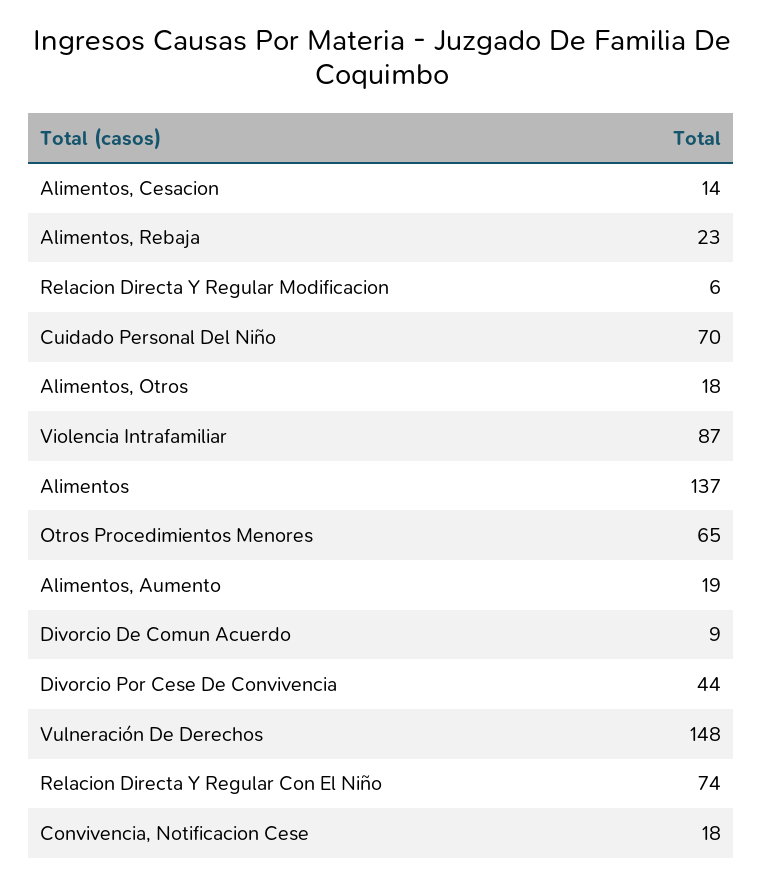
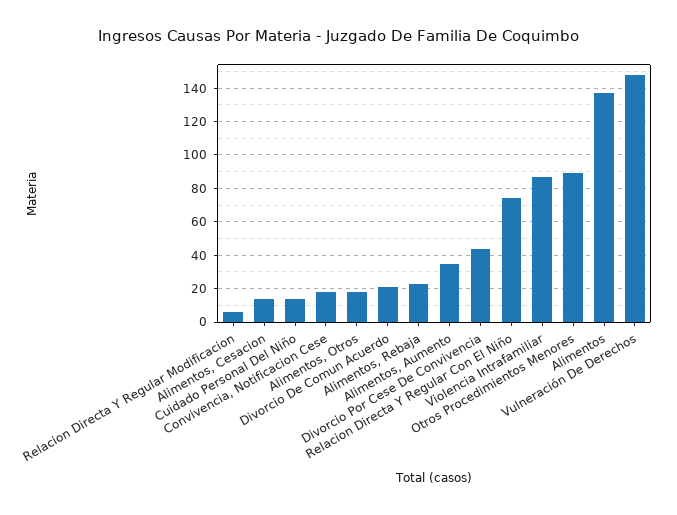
  {
    "Alimentos, Cesacion": 14,
    "Alimentos, Rebaja": 23,
    "Relacion Directa Y Regular Modificacion": 6,
-   "Cuidado Personal Del Niño": 70,
+   "Cuidado Personal Del Niño": 15,
    "Alimentos, Otros": 18,
    "Violencia Intrafamiliar": 87,
    "Alimentos": 137,
-   "Otros Procedimientos Menores": 65,
+   "Otros Procedimientos Menores": 90,
-   "Alimentos, Aumento": 19,
+   "Alimentos, Aumento": 35,
-   "Divorcio De Comun Acuerdo": 9,
+   "Divorcio De Comun Acuerdo": 20,
    "Divorcio Por Cese De Convivencia": 44,
    "Vulneración De Derechos": 148,
    "Relacion Directa Y Regular Con El Niño": 74,
    "Convivencia, Notificacion Cese": 18
  }

